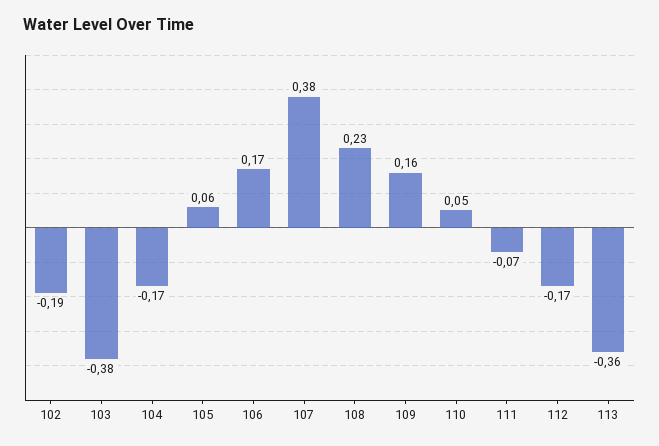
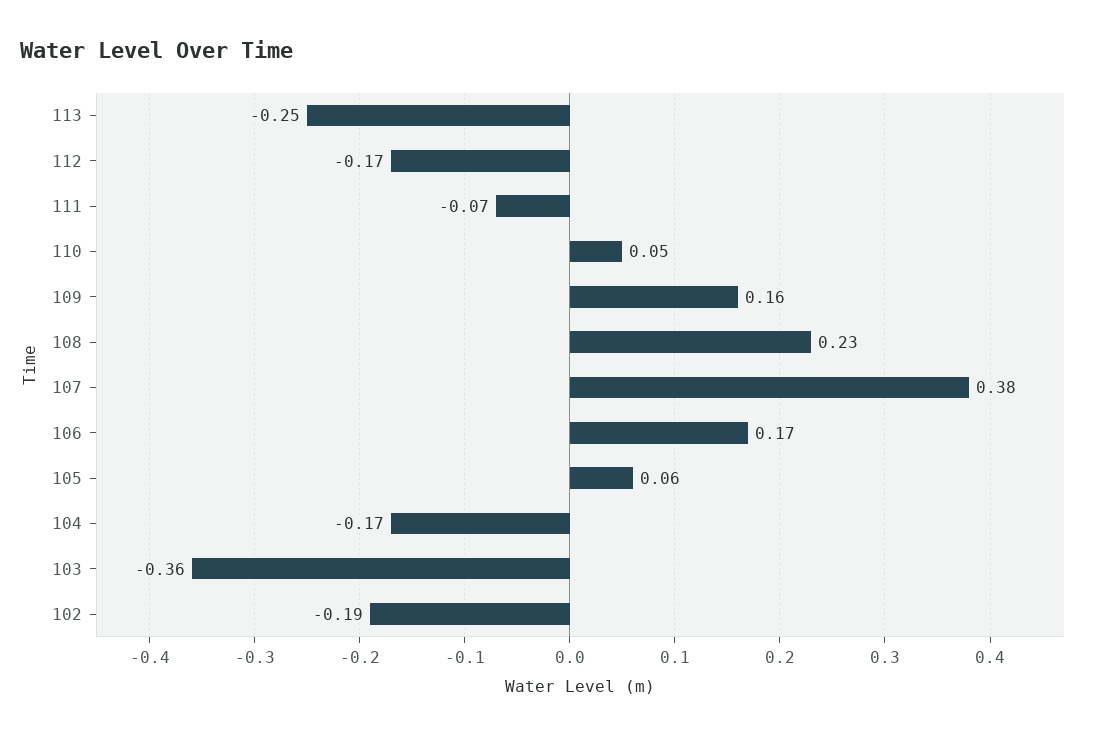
  {
    "102": -0.19,
-   "103": -0.38,
+   "103": -0.36,
    "104": -0.17,
    "105": 0.06,
    "106": 0.17,
    "107": 0.38,
    "108": 0.23,
    "109": 0.16,
    "110": 0.05,
    "111": -0.07,
    "112": -0.17,
-   "113": -0.36
+   "113": -0.25
  }

